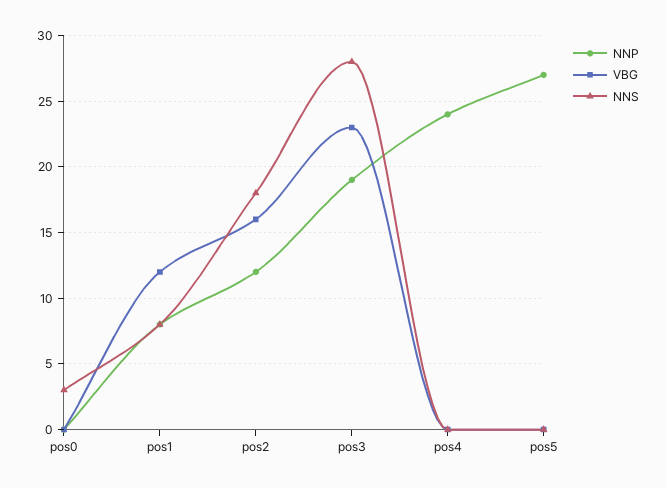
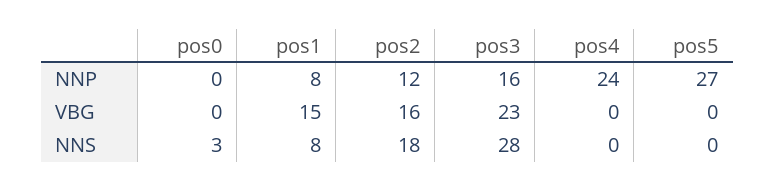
  {
    "NNP": {
      "pos0": 0,
      "pos1": 8,
      "pos2": 12,
-     "pos3": 19,
+     "pos3": 16,
      "pos4": 24,
      "pos5": 27
    },
    "VBG": {
      "pos0": 0,
-     "pos1": 12,
+     "pos1": 15,
      "pos2": 16,
      "pos3": 23,
      "pos4": 0,
      "pos5": 0
    },
    "NNS": {
      "pos0": 3,
      "pos1": 8,
      "pos2": 18,
      "pos3": 28,
      "pos4": 0,
      "pos5": 0
    }
  }

